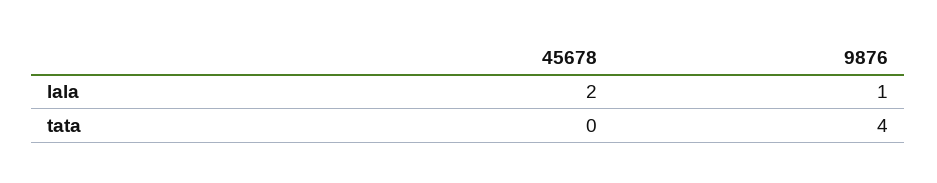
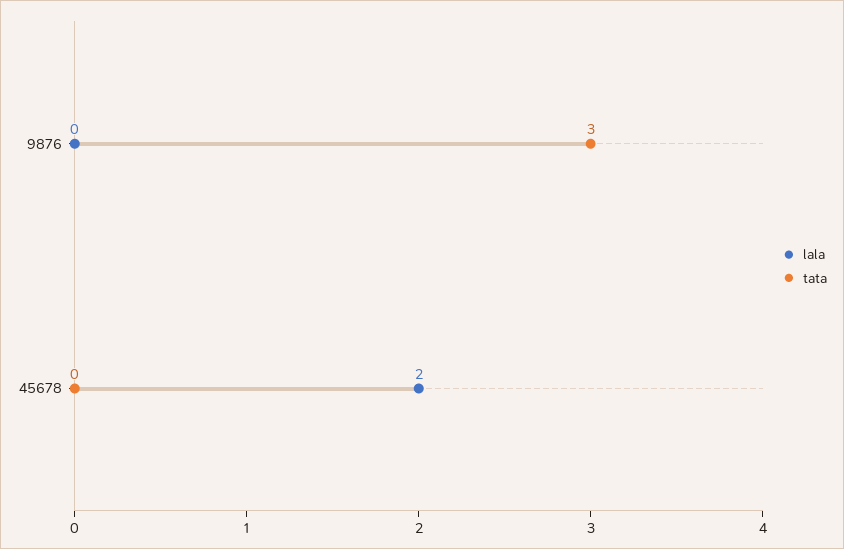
  {
    "lala": {
      "45678": 2,
-     "9876": 1
+     "9876": 0
    },
    "tata": {
      "45678": 0,
-     "9876": 4
+     "9876": 3
    }
  }

